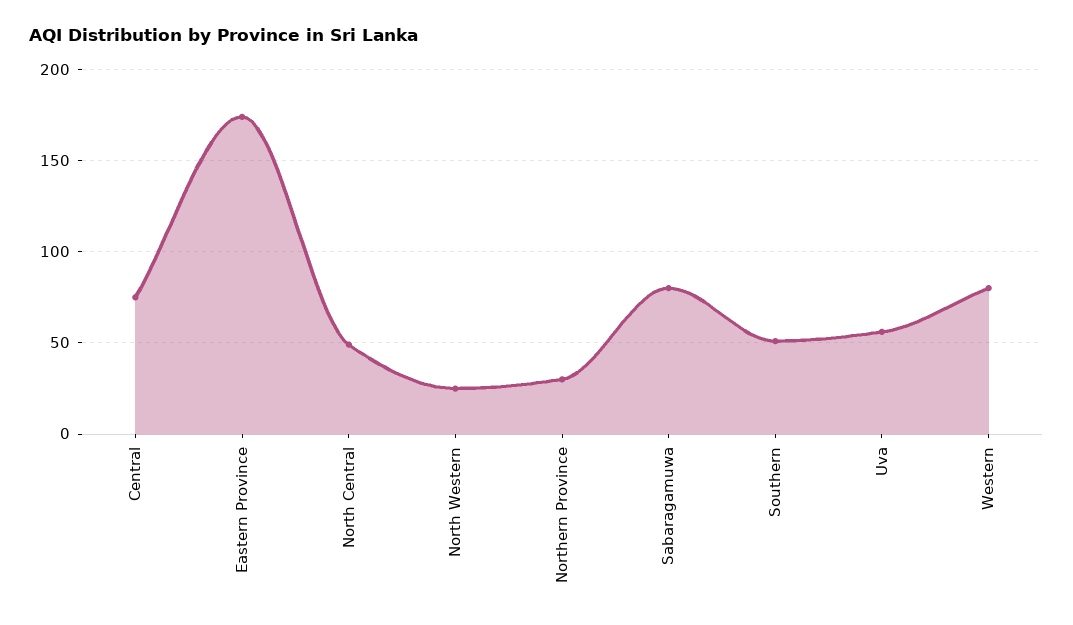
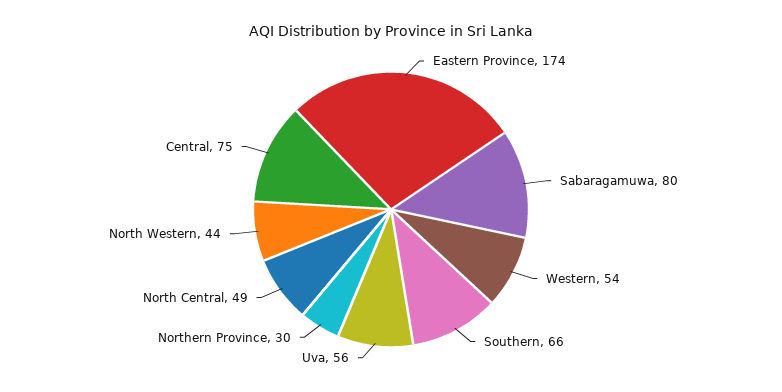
  {
    "Central": 75,
    "Eastern Province": 174,
    "North Central": 49,
-   "North Western": 25,
+   "North Western": 44,
    "Northern Province": 30,
    "Sabaragamuwa": 80,
-   "Southern": 50,
+   "Southern": 66,
    "Uva": 56,
-   "Western": 80
+   "Western": 54
  }

